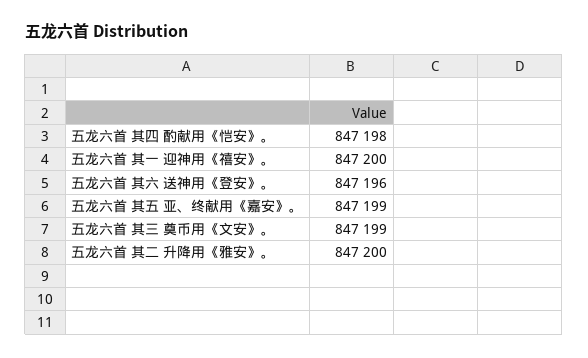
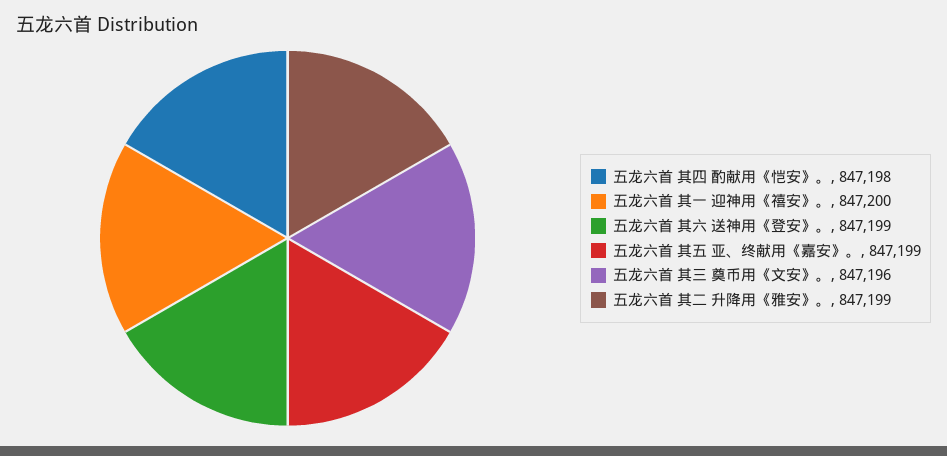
  {
    "五龙六首 其四 酌献用《恺安》。": 847198,
    "五龙六首 其一 迎神用《禧安》。": 847200,
-   "五龙六首 其六 送神用《登安》。": 847196,
+   "五龙六首 其六 送神用《登安》。": 847199,
    "五龙六首 其五 亚、终献用《嘉安》。": 847199,
-   "五龙六首 其三 奠币用《文安》。": 847199,
+   "五龙六首 其三 奠币用《文安》。": 847196,
-   "五龙六首 其二 升降用《雅安》。": 847200
+   "五龙六首 其二 升降用《雅安》。": 847199
  }

